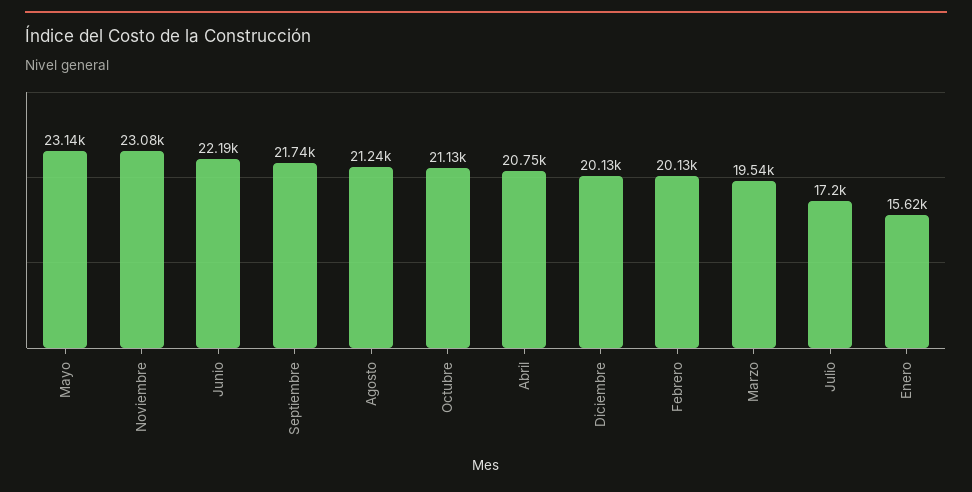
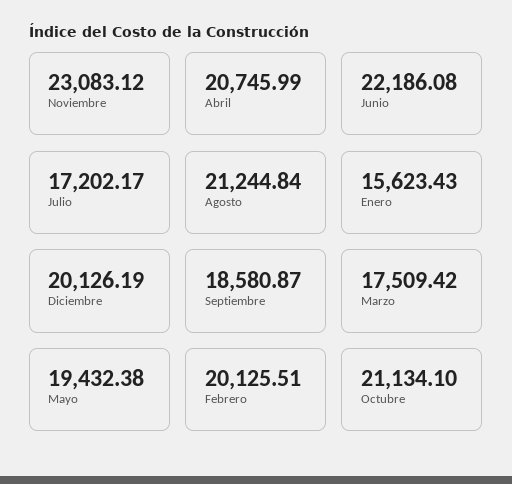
  {
-   "Mayo": 23140,
+   "Mayo": 19432.38,
    "Noviembre": 23083.12,
    "Junio": 22186.08,
-   "Septiembre": 21740,
+   "Septiembre": 18580.87,
    "Agosto": 21244.84,
    "Octubre": 21134.1,
    "Abril": 20745.99,
    "Diciembre": 20126.19,
    "Febrero": 20125.51,
-   "Marzo": 19540,
+   "Marzo": 17509.42,
    "Julio": 17202.17,
    "Enero": 15623.43
  }

